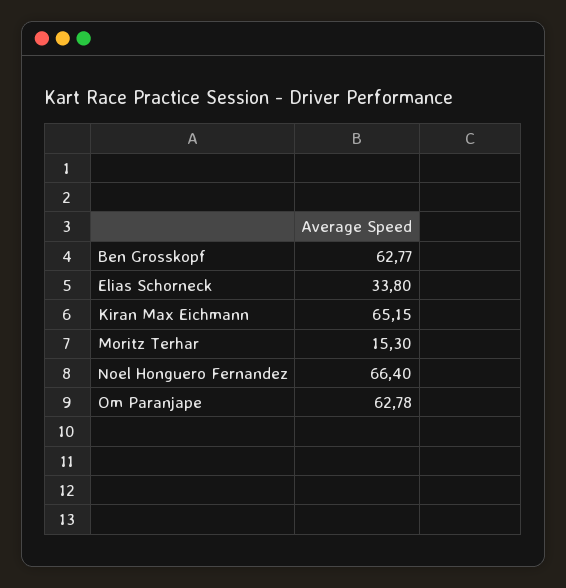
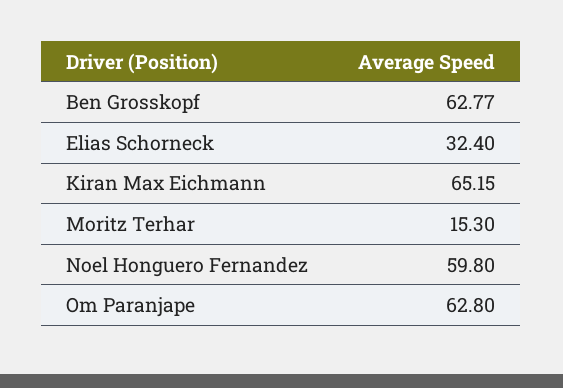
  {
    "Ben Grosskopf": 62.77,
-   "Elias Schorneck": 33.8,
+   "Elias Schorneck": 32.4,
    "Kiran Max Eichmann": 65.15,
    "Moritz Terhar": 15.3,
-   "Noel Honguero Fernandez": 66.4,
+   "Noel Honguero Fernandez": 59.8,
-   "Om Paranjape": 62.78
+   "Om Paranjape": 62.8
  }

